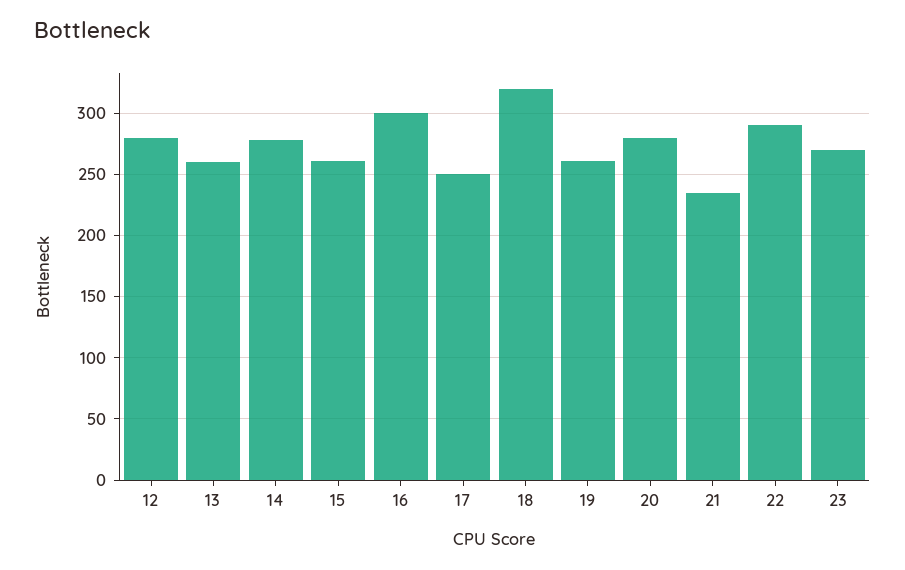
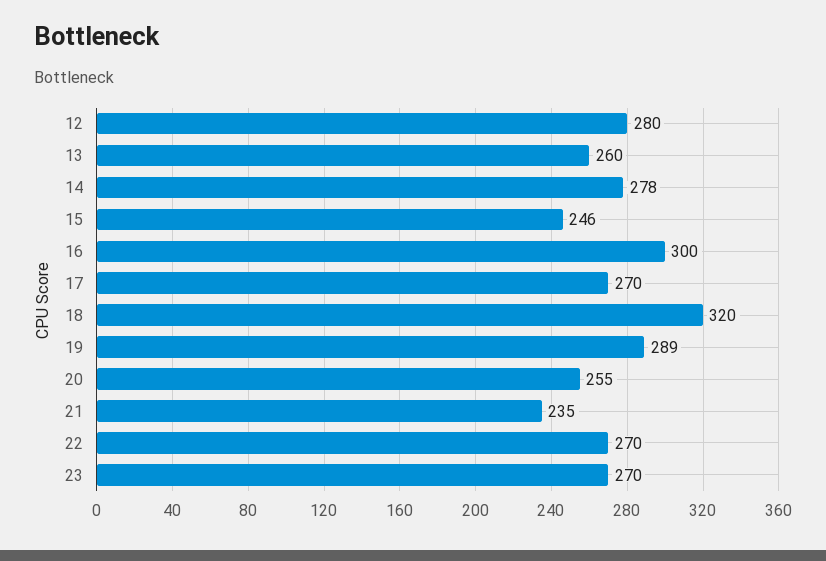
  {
    "12": 280,
    "13": 260,
    "14": 278,
-   "15": 260,
+   "15": 246,
    "16": 300,
-   "17": 250,
+   "17": 270,
    "18": 320,
-   "19": 260,
+   "19": 289,
-   "20": 280,
+   "20": 255,
    "21": 235,
-   "22": 290,
+   "22": 270,
    "23": 270
  }

